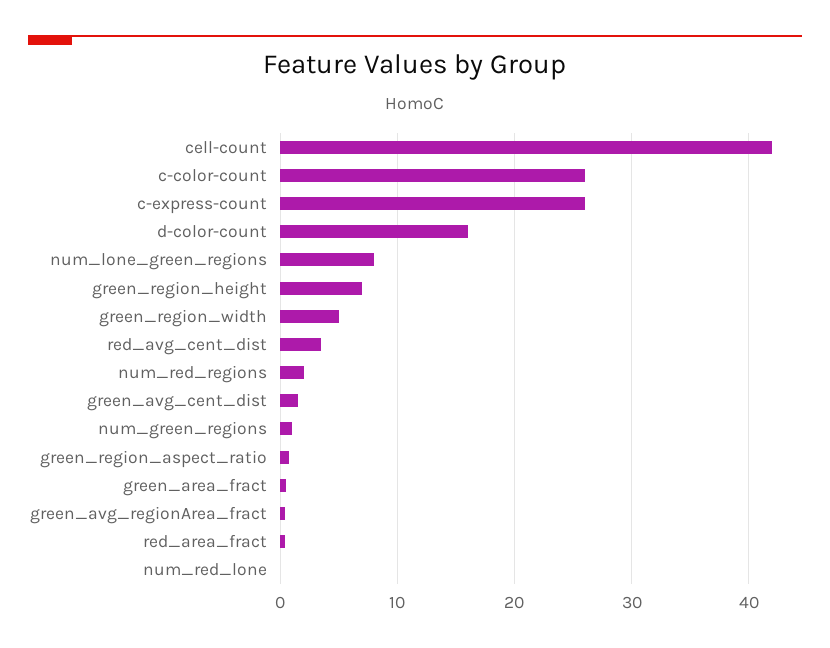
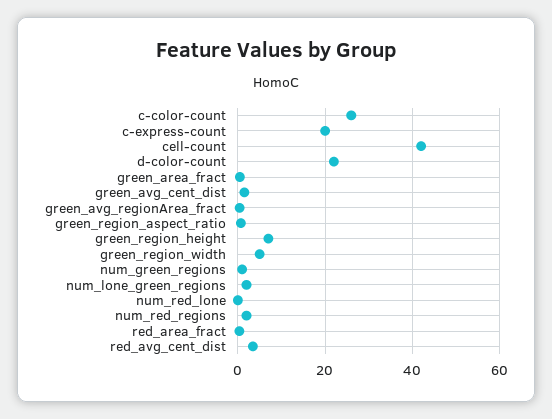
  {
    "cell-count": 42,
    "c-color-count": 26,
-   "c-express-count": 26,
+   "c-express-count": 20,
-   "d-color-count": 16,
+   "d-color-count": 22,
-   "num_lone_green_regions": 8,
+   "num_lone_green_regions": 2,
    "green_region_height": 7,
    "green_region_width": 5,
    "red_avg_cent_dist": 3,
    "num_red_regions": 2,
    "green_avg_cent_dist": 2,
    "num_green_regions": 1,
    "green_region_aspect_ratio": 1,
    "green_area_fract": 0,
    "green_avg_regionArea_fract": 0,
    "red_area_fract": 0,
    "num_red_lone": 0
  }

